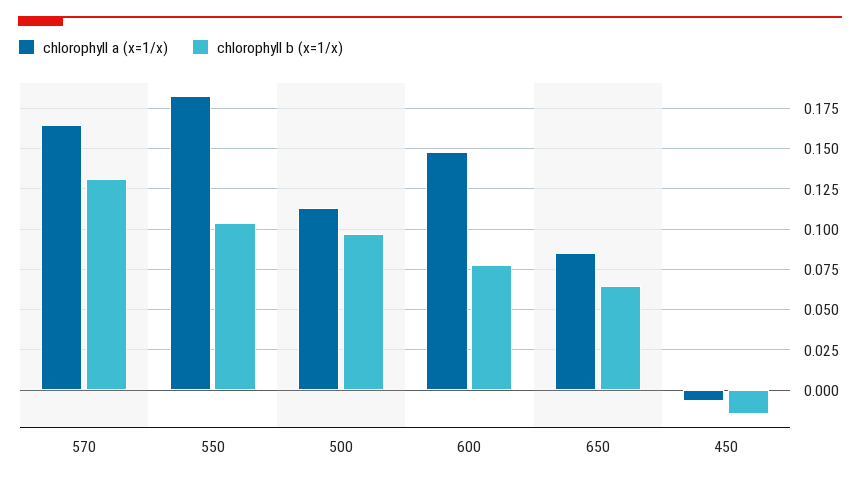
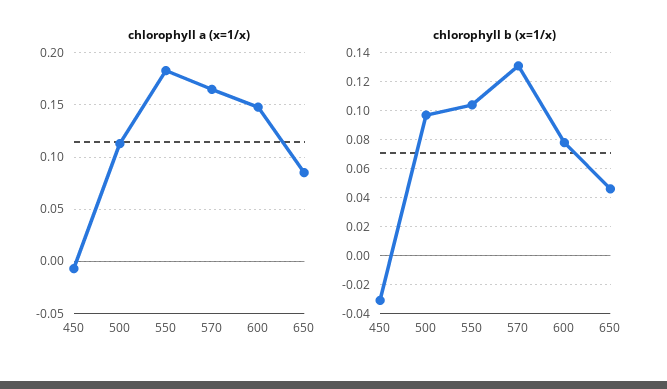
  {
    "chlorophyll a (x=1/x)": {
      "570": 0.165,
      "550": 0.185,
      "500": 0.115,
      "600": 0.15,
      "650": 0.085,
      "450": -0.005
    },
    "chlorophyll b (x=1/x)": {
      "570": 0.13,
      "550": 0.105,
      "500": 0.095,
      "600": 0.08,
-     "650": 0.065,
+     "650": 0.045,
-     "450": -0.015
+     "450": -0.03
    }
  }

